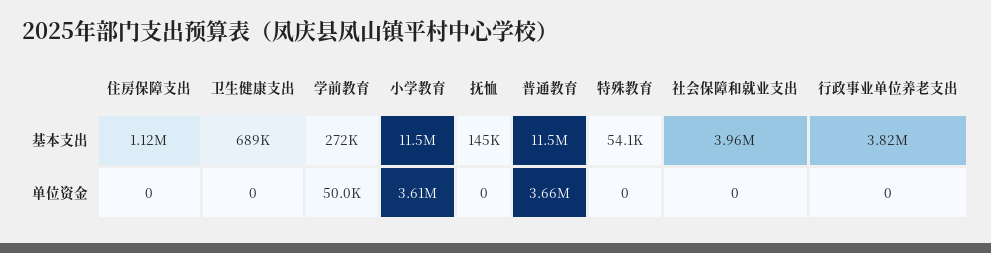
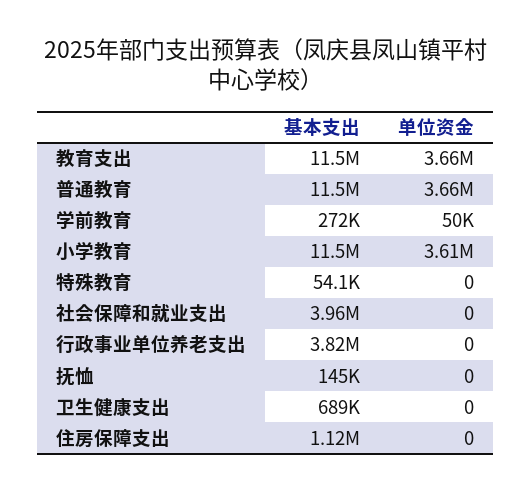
  {
    "住房保障支出": {
      "基本支出": 1120000,
      "单位资金": 0
    },
    "卫生健康支出": {
      "基本支出": 689000,
      "单位资金": 0
    },
    "学前教育": {
      "基本支出": 272000,
      "单位资金": 50000
    },
    "小学教育": {
      "基本支出": 11500000,
      "单位资金": 3610000
    },
    "抚恤": {
      "基本支出": 145000,
      "单位资金": 0
    },
    "普通教育": {
      "基本支出": 11500000,
      "单位资金": 3660000
    },
    "特殊教育": {
      "基本支出": 54100,
      "单位资金": 0
    },
    "社会保障和就业支出": {
      "基本支出": 3960000,
      "单位资金": 0
    },
    "行政事业单位养老支出": {
      "基本支出": 3820000,
      "单位资金": 0
-   }
+   },
+   "教育支出": {
+     "基本支出": 11500000,
+     "单位资金": 3660000
+   }
  }

